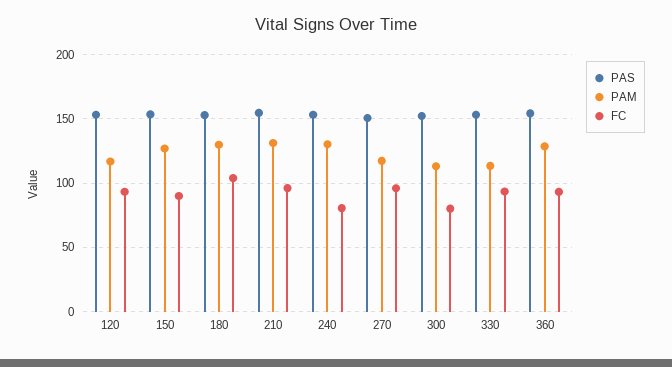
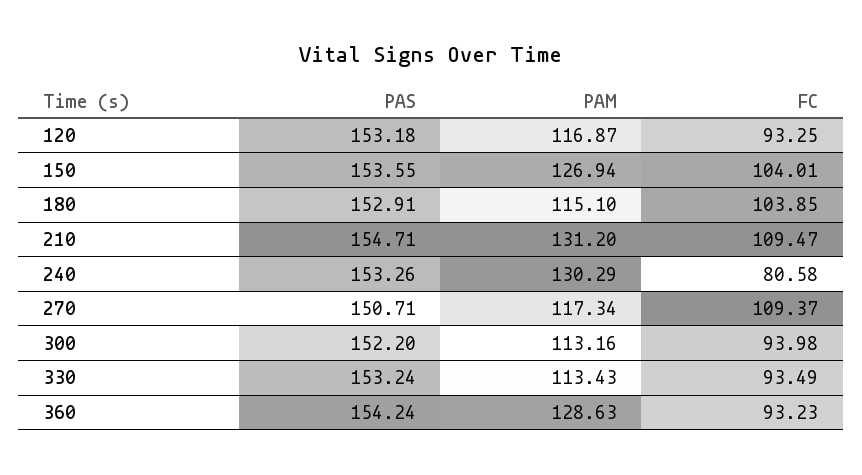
  {
    "PAS": {
      "120": 153.18,
      "150": 153.55,
      "180": 152.91,
      "210": 154.71,
      "240": 153.26,
      "270": 150.71,
      "300": 152.2,
      "330": 153.24,
      "360": 154.24
    },
    "PAM": {
      "120": 116.87,
      "150": 126.94,
-     "180": 130,
+     "180": 115.1,
      "210": 131.2,
      "240": 130.29,
      "270": 117.34,
      "300": 113.16,
      "330": 113.43,
      "360": 128.63
    },
    "FC": {
      "120": 93.25,
-     "150": 90,
+     "150": 104.01,
      "180": 103.85,
-     "210": 95,
+     "210": 109.47,
      "240": 80.58,
-     "270": 95,
+     "270": 109.37,
-     "300": 80,
+     "300": 93.98,
      "330": 93.49,
      "360": 93.23
    }
  }

